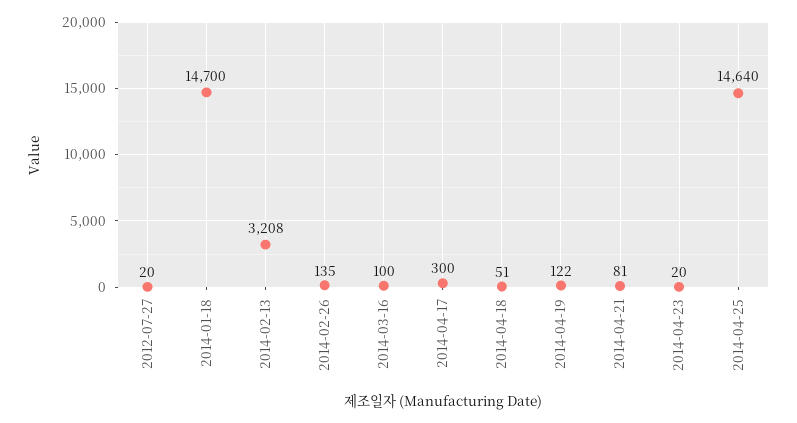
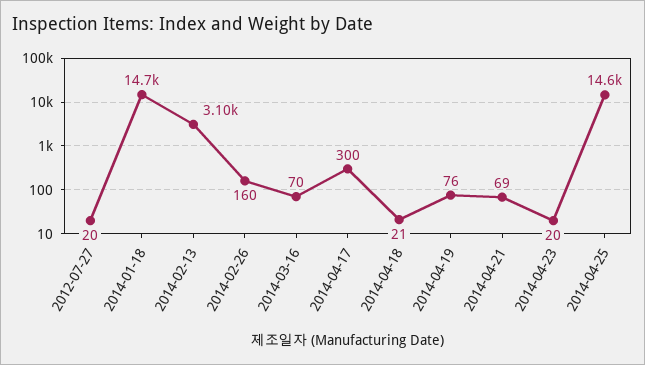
  {
    "2012-07-27": 20,
    "2014-01-18": 14700,
-   "2014-02-13": 3208,
+   "2014-02-13": 3100,
-   "2014-02-26": 135,
+   "2014-02-26": 160,
-   "2014-03-16": 100,
+   "2014-03-16": 70,
    "2014-04-17": 300,
-   "2014-04-18": 51,
+   "2014-04-18": 21,
-   "2014-04-19": 122,
+   "2014-04-19": 76,
-   "2014-04-21": 81,
+   "2014-04-21": 69,
    "2014-04-23": 20,
    "2014-04-25": 14640
  }

